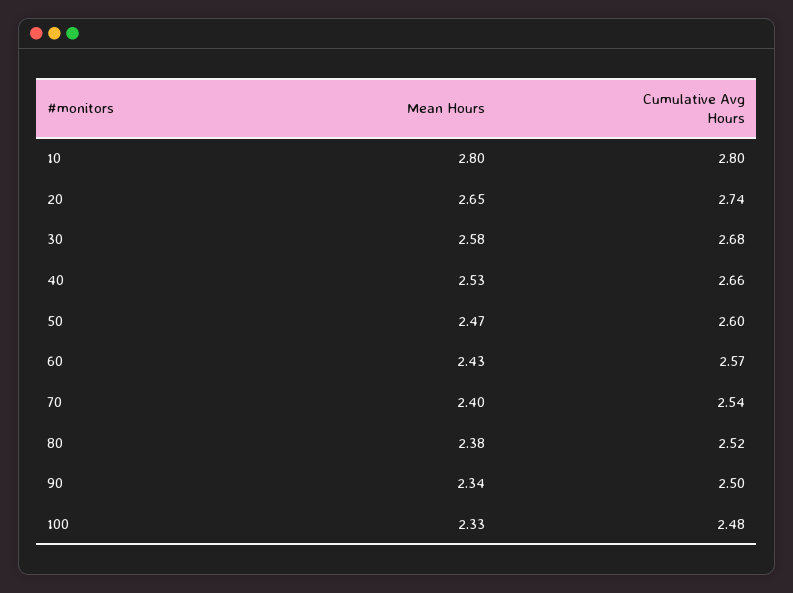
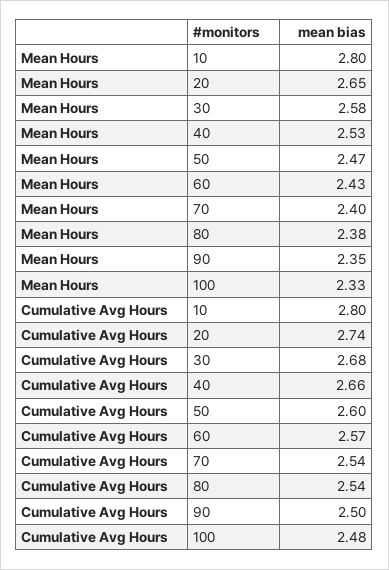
  {
    "Mean Hours": {
      "10": 2.8,
      "20": 2.65,
      "30": 2.58,
      "40": 2.53,
      "50": 2.47,
      "60": 2.43,
      "70": 2.4,
      "80": 2.38,
-     "90": 2.34,
+     "90": 2.35,
      "100": 2.33
    },
    "Cumulative Avg Hours": {
      "10": 2.8,
      "20": 2.74,
      "30": 2.68,
      "40": 2.66,
      "50": 2.6,
      "60": 2.57,
      "70": 2.54,
-     "80": 2.52,
+     "80": 2.54,
      "90": 2.5,
      "100": 2.48
    }
  }

